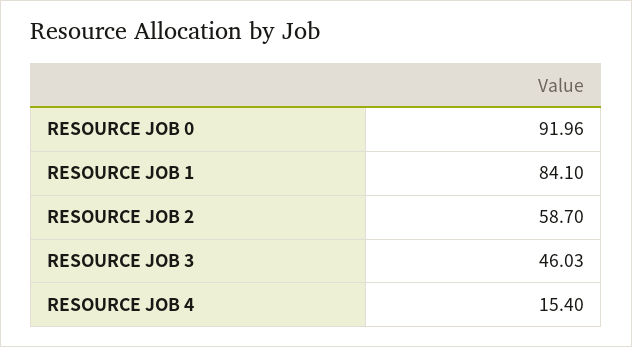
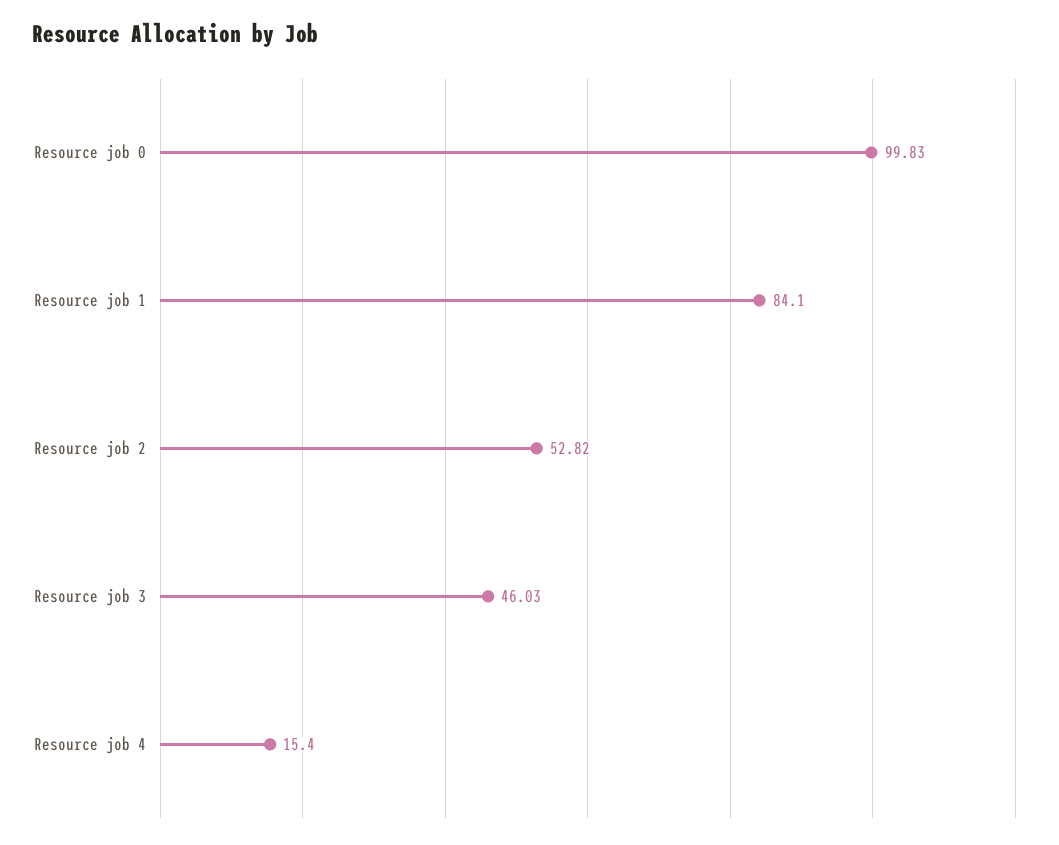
  {
-   "RESOURCE JOB 0": 91.96,
+   "RESOURCE JOB 0": 99.83,
    "RESOURCE JOB 1": 84.1,
-   "RESOURCE JOB 2": 58.7,
+   "RESOURCE JOB 2": 52.82,
    "RESOURCE JOB 3": 46.03,
    "RESOURCE JOB 4": 15.4
  }

